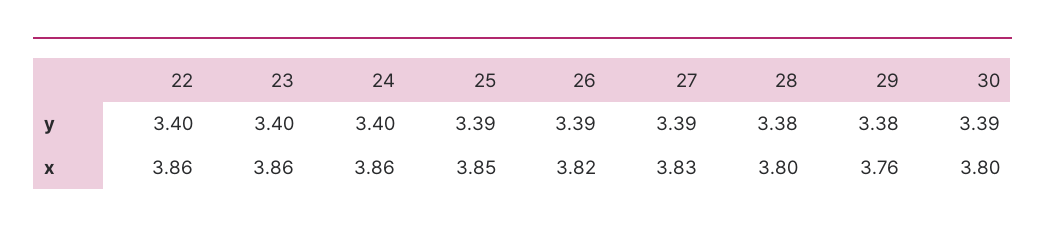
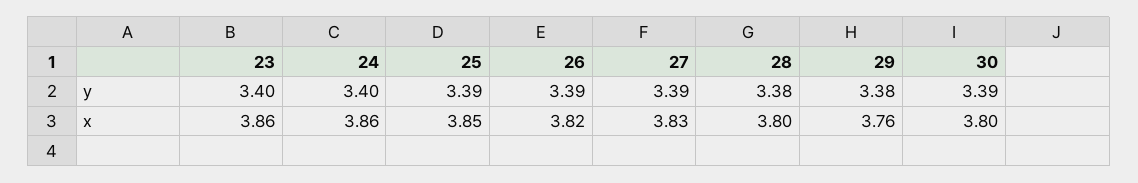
  {
-   "22": {
-     "y": 3.4,
-     "x": 3.86
-   },
    "23": {
      "y": 3.4,
      "x": 3.86
    },
    "24": {
      "y": 3.4,
      "x": 3.86
    },
    "25": {
      "y": 3.39,
      "x": 3.85
    },
    "26": {
      "y": 3.39,
      "x": 3.82
    },
    "27": {
      "y": 3.39,
      "x": 3.83
    },
    "28": {
      "y": 3.38,
      "x": 3.8
    },
    "29": {
      "y": 3.38,
      "x": 3.76
    },
    "30": {
      "y": 3.39,
      "x": 3.8
    }
  }

